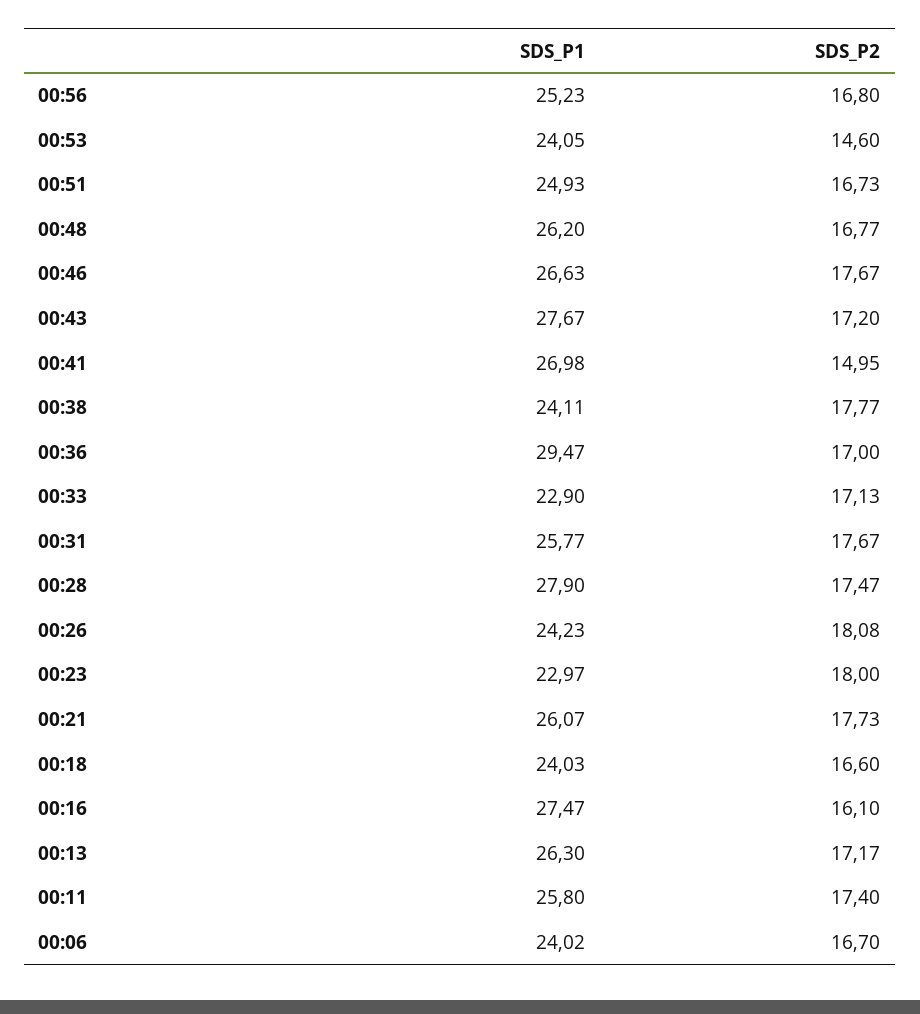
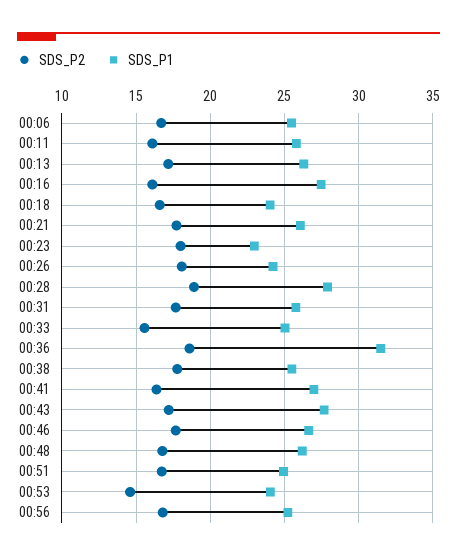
  {
    "SDS_P1": {
      "00:56": 25.23,
      "00:53": 24.05,
      "00:51": 24.93,
      "00:48": 26.2,
      "00:46": 26.63,
      "00:43": 27.67,
      "00:41": 26.98,
-     "00:38": 24.11,
+     "00:38": 25.5,
-     "00:36": 29.47,
+     "00:36": 31.5,
-     "00:33": 22.9,
+     "00:33": 25,
      "00:31": 25.77,
      "00:28": 27.9,
      "00:26": 24.23,
      "00:23": 22.97,
      "00:21": 26.07,
      "00:18": 24.03,
      "00:16": 27.47,
      "00:13": 26.3,
      "00:11": 25.8,
-     "00:06": 24.02
+     "00:06": 25.5
    },
    "SDS_P2": {
      "00:56": 16.8,
      "00:53": 14.6,
      "00:51": 16.73,
      "00:48": 16.77,
      "00:46": 17.67,
      "00:43": 17.2,
-     "00:41": 14.95,
+     "00:41": 16.5,
      "00:38": 17.77,
-     "00:36": 17,
+     "00:36": 18.5,
-     "00:33": 17.13,
+     "00:33": 15.5,
      "00:31": 17.67,
-     "00:28": 17.47,
+     "00:28": 19,
      "00:26": 18.08,
      "00:23": 18,
      "00:21": 17.73,
      "00:18": 16.6,
      "00:16": 16.1,
      "00:13": 17.17,
-     "00:11": 17.4,
+     "00:11": 16,
      "00:06": 16.7
    }
  }

